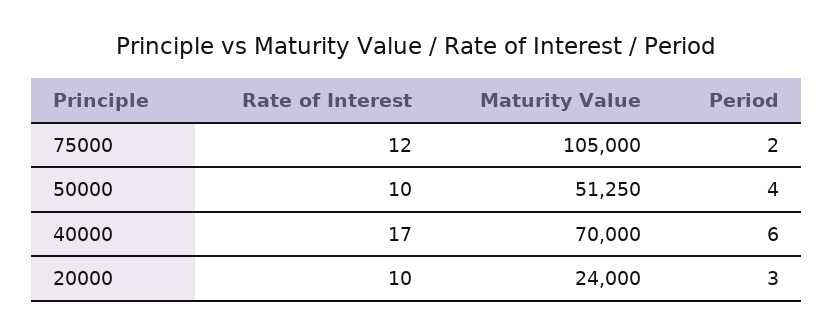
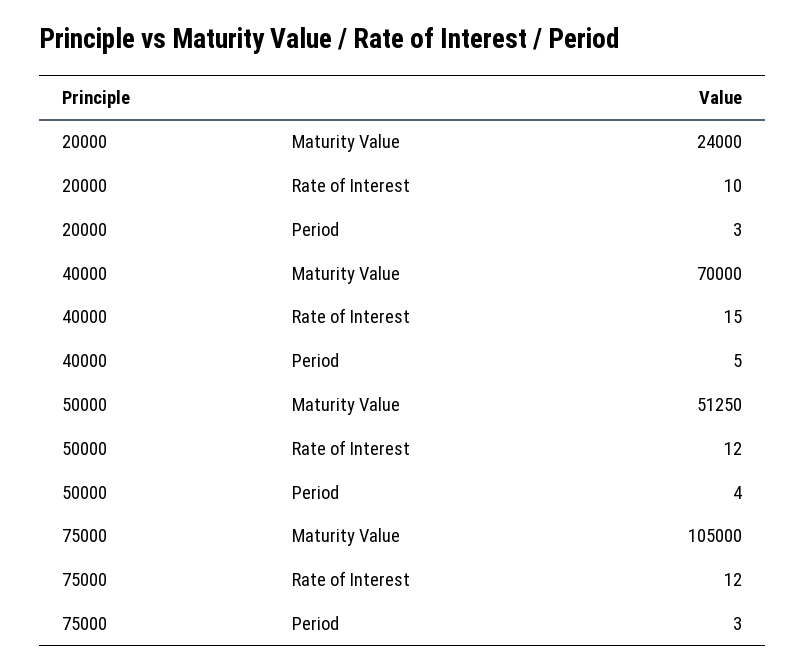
  {
    "Rate of Interest": {
      "75000": 12,
-     "50000": 10,
+     "50000": 12,
-     "40000": 17,
+     "40000": 15,
      "20000": 10
    },
    "Maturity Value": {
      "75000": 105000,
      "50000": 51250,
      "40000": 70000,
      "20000": 24000
    },
    "Period": {
-     "75000": 2,
+     "75000": 3,
      "50000": 4,
-     "40000": 6,
+     "40000": 5,
      "20000": 3
    }
  }

